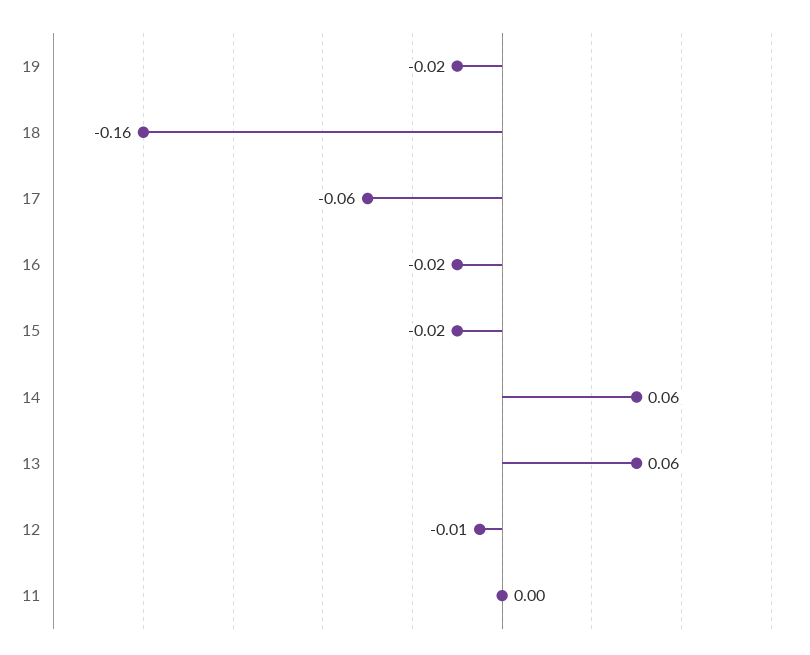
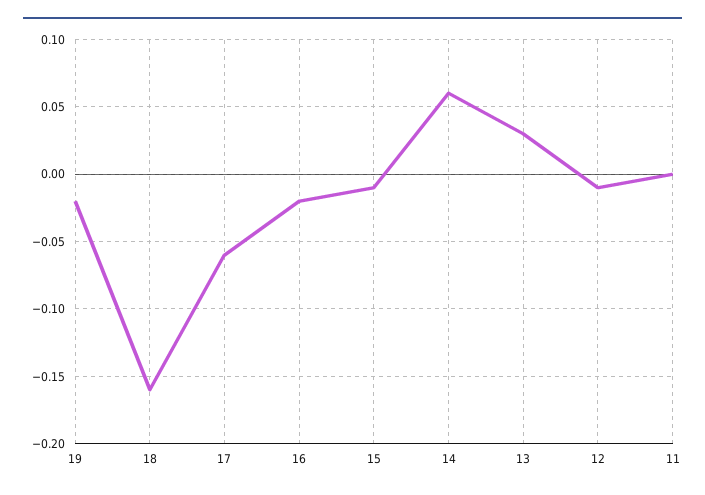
  {
    "19": -0.02,
    "18": -0.16,
    "17": -0.06,
    "16": -0.02,
-   "15": -0.02,
+   "15": -0.01,
    "14": 0.06,
-   "13": 0.06,
+   "13": 0.03,
    "12": -0.01,
    "11": 0
  }

